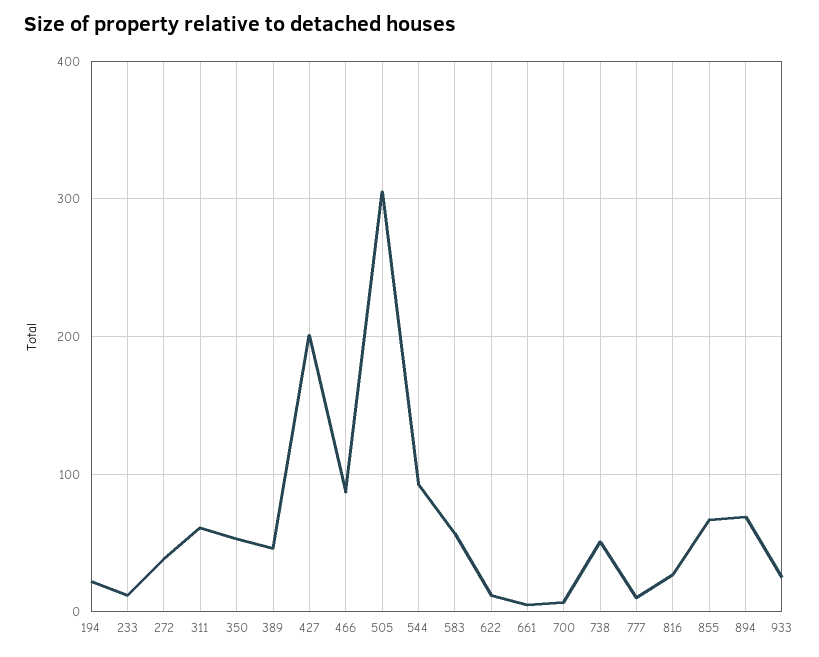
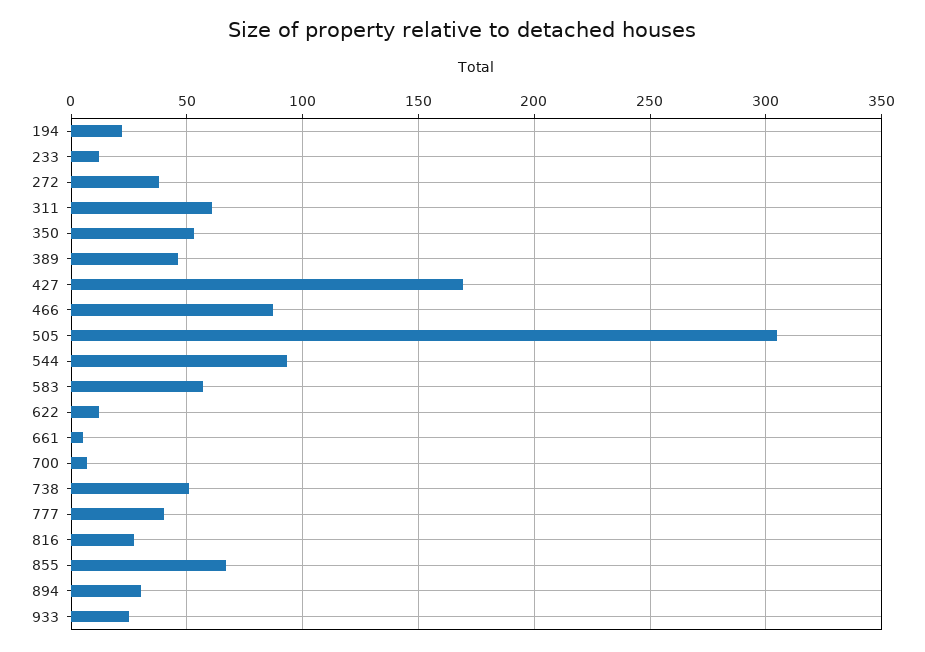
  {
    "194": 20,
    "233": 10,
    "272": 40,
    "311": 60,
    "350": 55,
    "389": 45,
-   "427": 200,
+   "427": 170,
    "466": 85,
    "505": 305,
    "544": 95,
    "583": 55,
    "622": 10,
    "661": 5,
    "700": 5,
    "738": 50,
-   "777": 10,
+   "777": 40,
    "816": 25,
    "855": 65,
-   "894": 70,
+   "894": 30,
    "933": 25
  }

